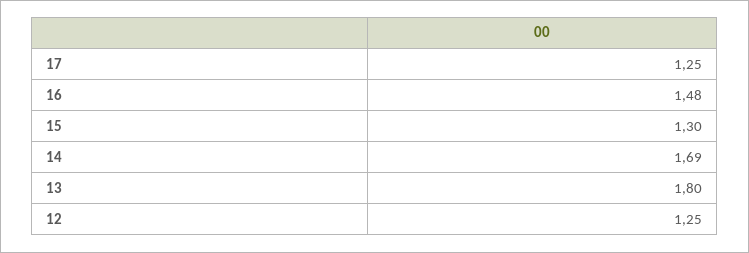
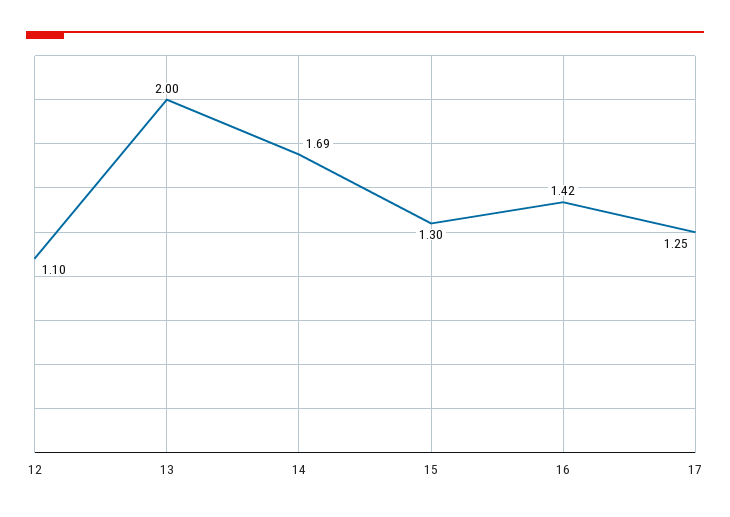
  {
    "17": 1.25,
-   "16": 1.48,
+   "16": 1.42,
    "15": 1.3,
    "14": 1.69,
-   "13": 1.8,
+   "13": 2,
-   "12": 1.25
+   "12": 1.1
  }

